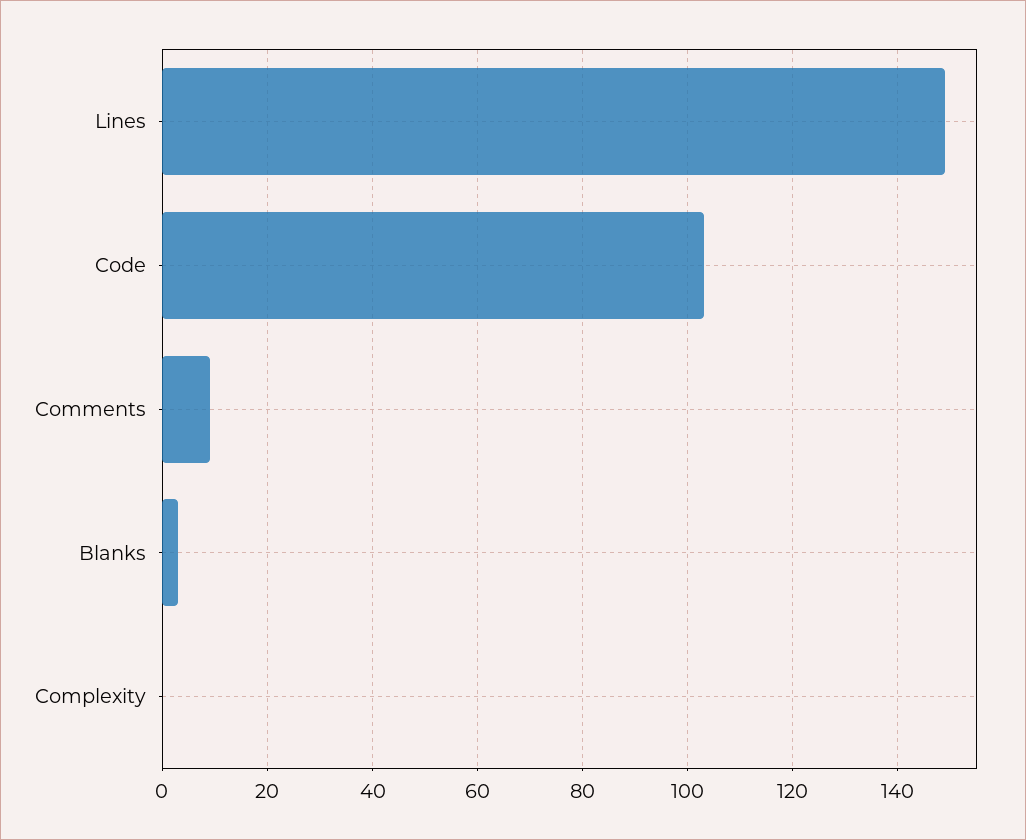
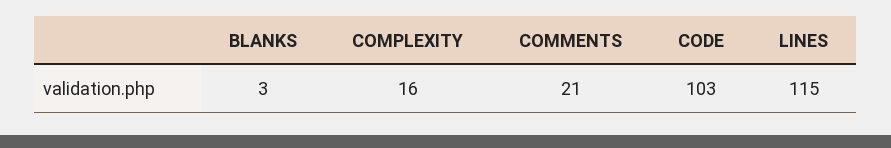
  {
-   "Lines": 150,
+   "Lines": 115,
    "Code": 103,
-   "Comments": 10,
+   "Comments": 21,
    "Blanks": 3,
-   "Complexity": 0
+   "Complexity": 16
  }

